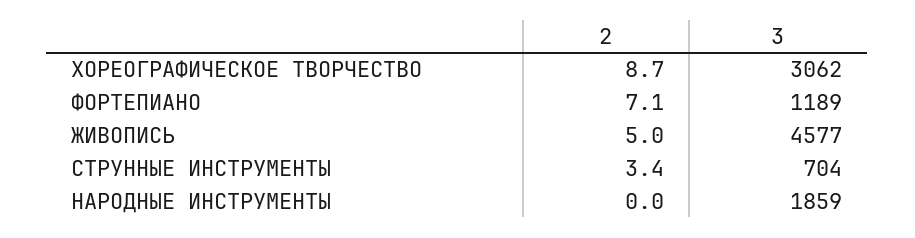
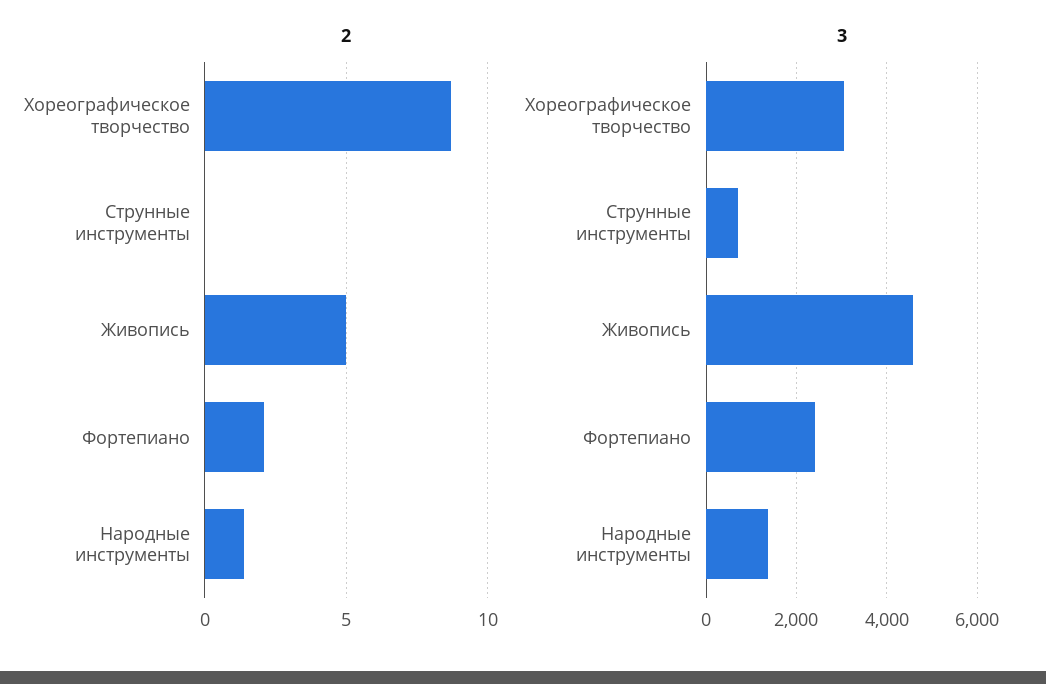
  {
    "2": {
      "ХОРЕОГРАФИЧЕСКОЕ ТВОРЧЕСТВО": 8.7,
-     "ФОРТЕПИАНО": 7.1,
+     "ФОРТЕПИАНО": 2,
      "ЖИВОПИСЬ": 5,
-     "СТРУННЫЕ ИНСТРУМЕНТЫ": 3.4,
+     "СТРУННЫЕ ИНСТРУМЕНТЫ": 0,
-     "НАРОДНЫЕ ИНСТРУМЕНТЫ": 0
+     "НАРОДНЫЕ ИНСТРУМЕНТЫ": 1.5
    },
    "3": {
      "ХОРЕОГРАФИЧЕСКОЕ ТВОРЧЕСТВО": 3062,
-     "ФОРТЕПИАНО": 1189,
+     "ФОРТЕПИАНО": 2400,
      "ЖИВОПИСЬ": 4577,
      "СТРУННЫЕ ИНСТРУМЕНТЫ": 704,
-     "НАРОДНЫЕ ИНСТРУМЕНТЫ": 1859
+     "НАРОДНЫЕ ИНСТРУМЕНТЫ": 1400
    }
  }

